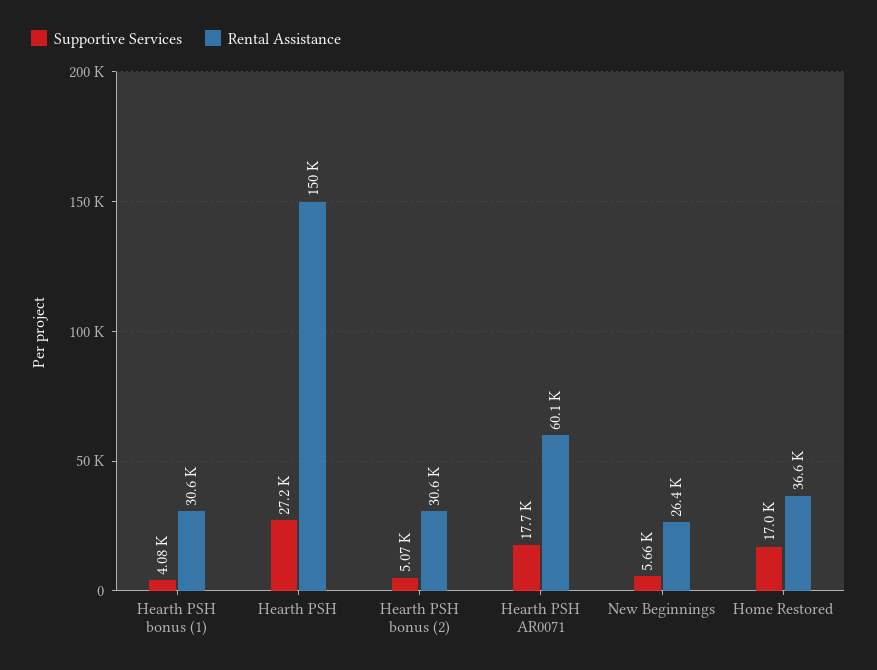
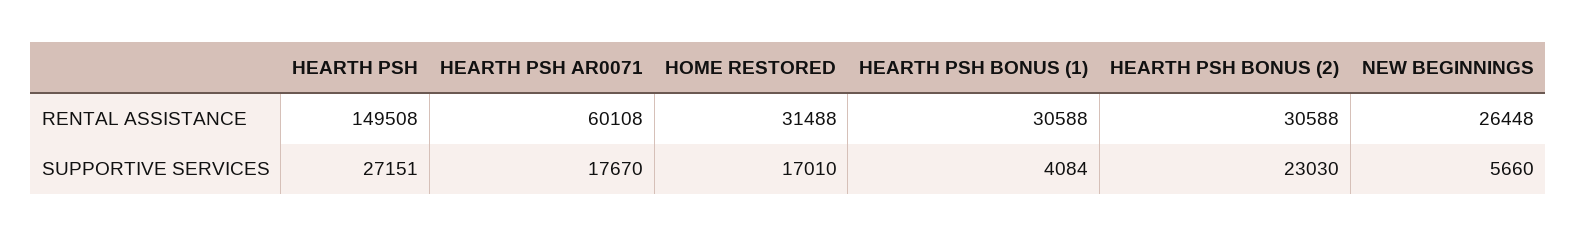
  {
    "Supportive Services": {
      "Hearth PSH bonus (1)": 4084,
      "Hearth PSH": 27151,
-     "Hearth PSH bonus (2)": 5070,
+     "Hearth PSH bonus (2)": 23030,
      "Hearth PSH AR0071": 17670,
      "New Beginnings": 5660,
      "Home Restored": 17010
    },
    "Rental Assistance": {
      "Hearth PSH bonus (1)": 30588,
      "Hearth PSH": 149508,
      "Hearth PSH bonus (2)": 30588,
      "Hearth PSH AR0071": 60108,
      "New Beginnings": 26448,
-     "Home Restored": 36600
+     "Home Restored": 31488
    }
  }

